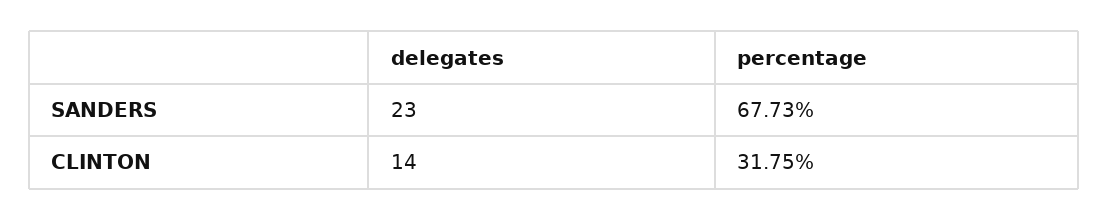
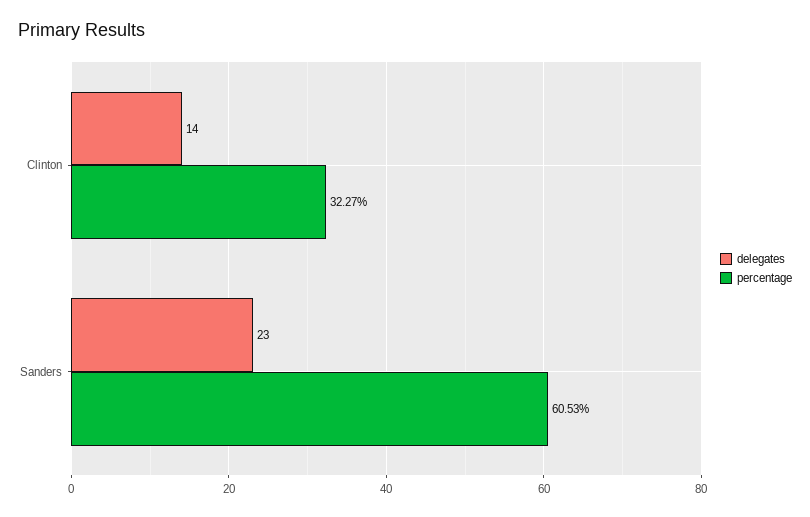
  {
    "delegates": {
      "SANDERS": 23,
      "CLINTON": 14
    },
    "percentage": {
-     "SANDERS": 67.73,
+     "SANDERS": 60.53,
-     "CLINTON": 31.75
+     "CLINTON": 32.27
    }
  }

